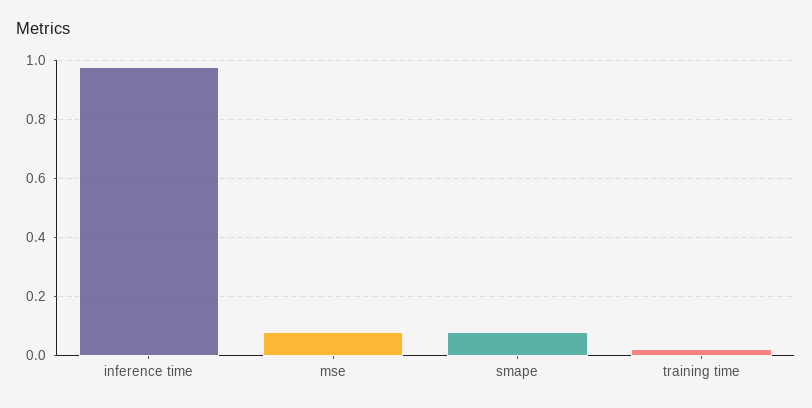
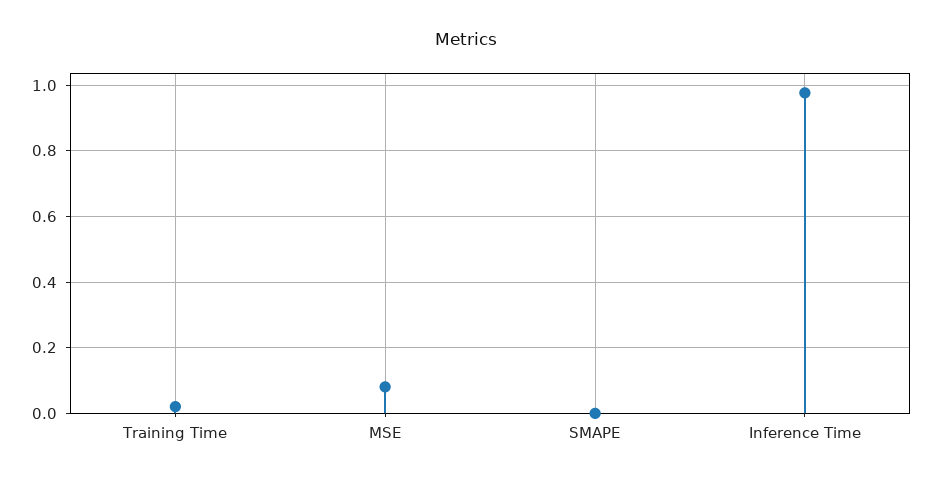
  {
    "inference time": 0.98,
    "mse": 0.08,
-   "smape": 0.075,
+   "smape": 0,
    "training time": 0.02
  }

